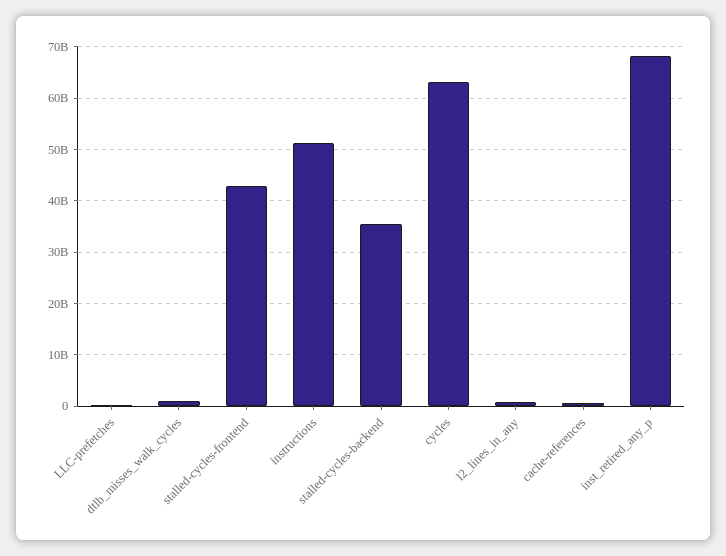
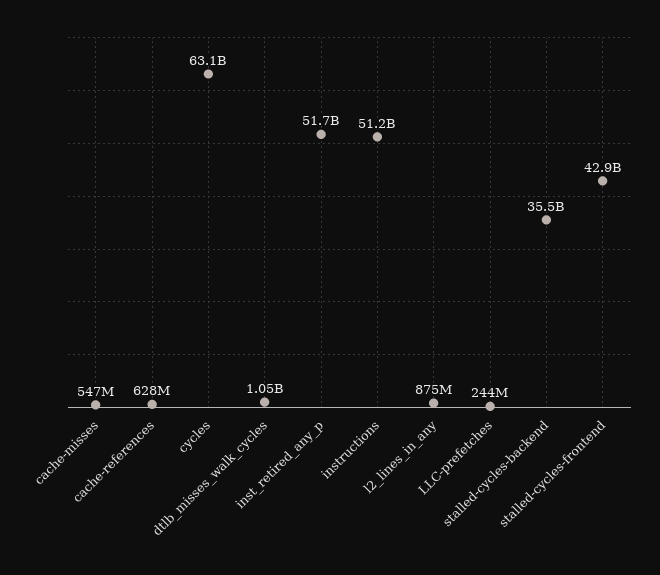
  {
    "LLC-prefetches": 244000000,
    "dtlb_misses_walk_cycles": 1050000000,
    "stalled-cycles-frontend": 42900000000,
    "instructions": 51200000000,
    "stalled-cycles-backend": 35500000000,
    "cycles": 63100000000,
    "l2_lines_in_any": 875000000,
    "cache-references": 628000000,
-   "inst_retired_any_p": 68000000000
+   "inst_retired_any_p": 51700000000,
+   "cache-misses": 547000000
  }

